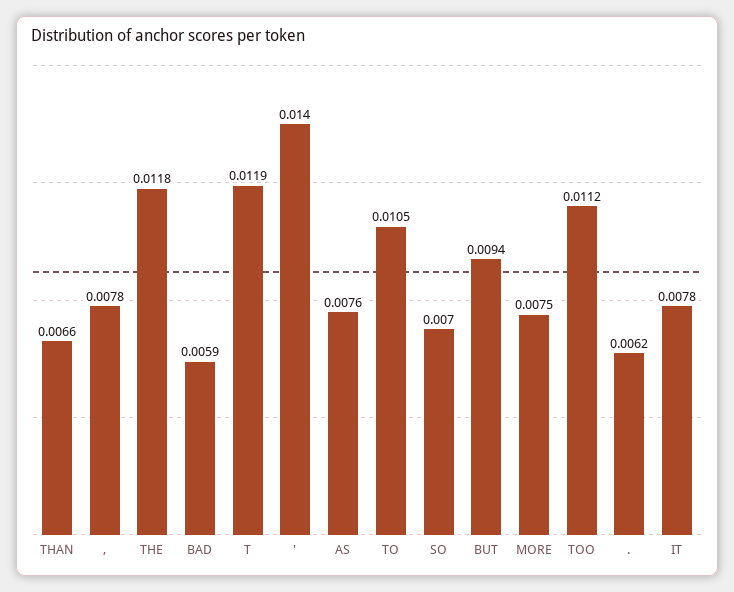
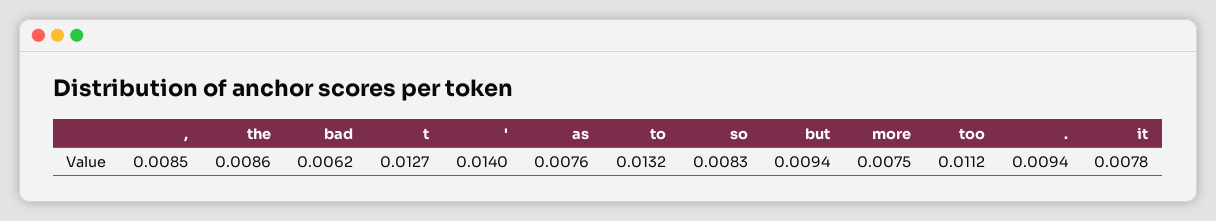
  {
-   "THAN": 0.0066,
-   ",": 0.0078,
+   ",": 0.0085,
-   "THE": 0.0118,
+   "THE": 0.0086,
-   "BAD": 0.0059,
+   "BAD": 0.0062,
-   "T": 0.0119,
+   "T": 0.0127,
    "'": 0.014,
    "AS": 0.0076,
-   "TO": 0.0105,
+   "TO": 0.0132,
-   "SO": 0.007,
+   "SO": 0.0083,
    "BUT": 0.0094,
    "MORE": 0.0075,
    "TOO": 0.0112,
-   ".": 0.0062,
+   ".": 0.0094,
    "IT": 0.0078
  }

